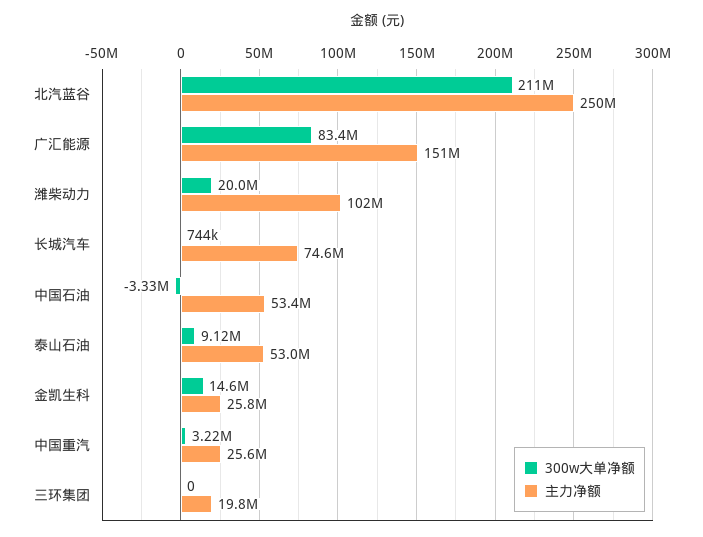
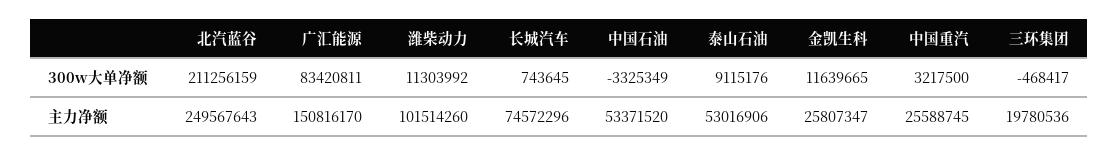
  {
    "300w大单净额": {
      "北汽蓝谷": 211256159,
      "广汇能源": 83420811,
-     "潍柴动力": 20000000,
+     "潍柴动力": 11303992,
      "长城汽车": 743645,
      "中国石油": -3325349,
      "泰山石油": 9115176,
-     "金凯生科": 14600000,
+     "金凯生科": 11639665,
      "中国重汽": 3217500,
-     "三环集团": 0
+     "三环集团": -468417
    },
    "主力净额": {
      "北汽蓝谷": 249567643,
      "广汇能源": 150816170,
      "潍柴动力": 101514260,
      "长城汽车": 74572296,
      "中国石油": 53371520,
      "泰山石油": 53016906,
      "金凯生科": 25807347,
      "中国重汽": 25588745,
      "三环集团": 19780536
    }
  }

